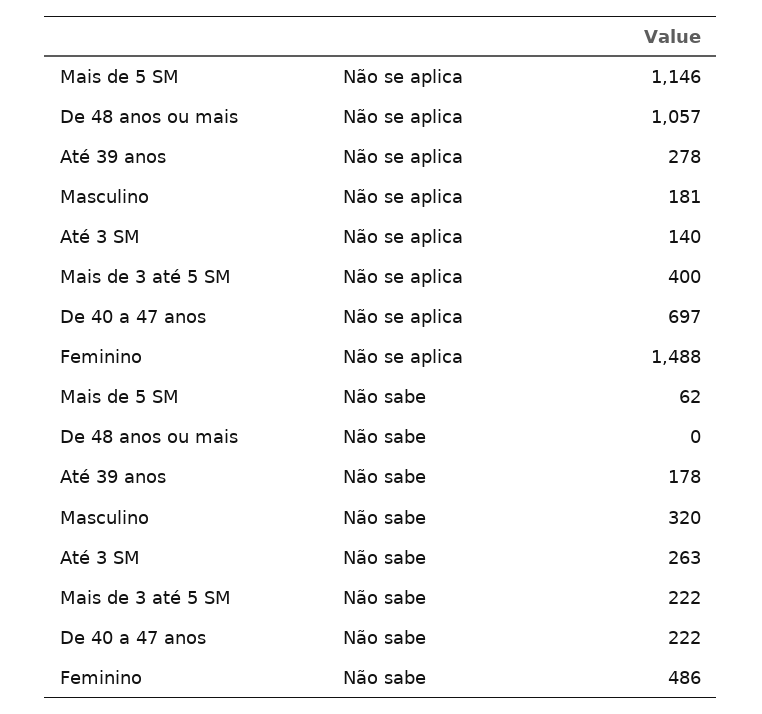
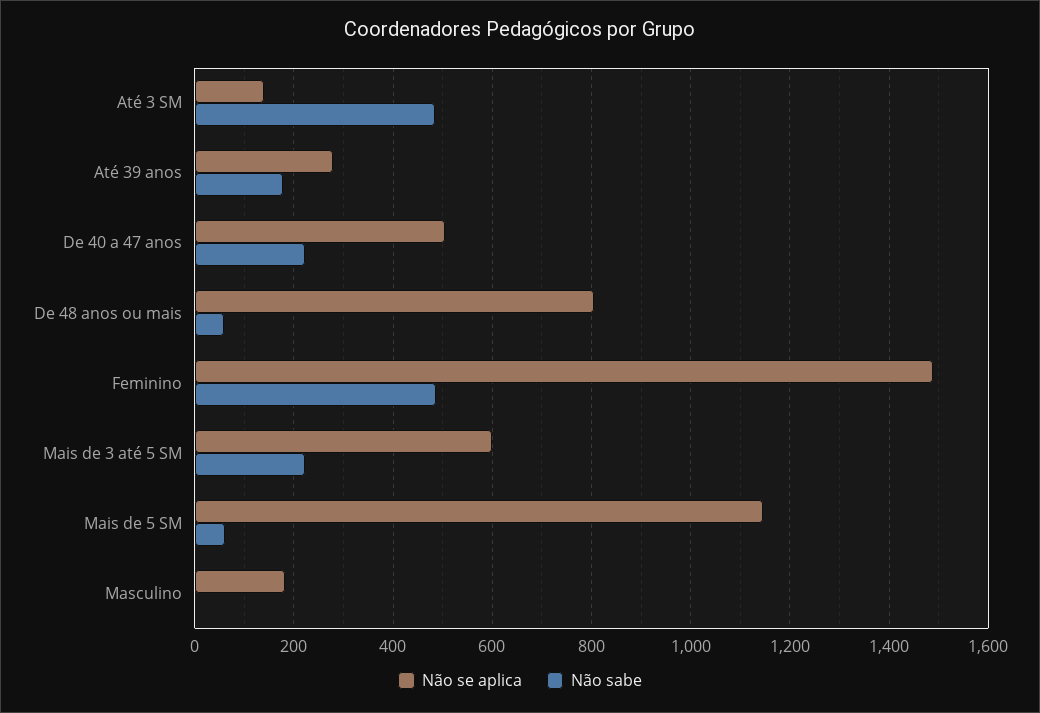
  {
    "Não se aplica": {
      "Mais de 5 SM": 1146,
-     "De 48 anos ou mais": 1057,
+     "De 48 anos ou mais": 800,
      "Até 39 anos": 278,
      "Masculino": 181,
      "Até 3 SM": 140,
-     "Mais de 3 até 5 SM": 400,
+     "Mais de 3 até 5 SM": 600,
-     "De 40 a 47 anos": 697,
+     "De 40 a 47 anos": 500,
      "Feminino": 1488
    },
    "Não sabe": {
      "Mais de 5 SM": 62,
-     "De 48 anos ou mais": 0,
+     "De 48 anos ou mais": 60,
      "Até 39 anos": 178,
-     "Masculino": 320,
+     "Masculino": 0,
-     "Até 3 SM": 263,
+     "Até 3 SM": 480,
      "Mais de 3 até 5 SM": 222,
      "De 40 a 47 anos": 222,
      "Feminino": 486
    }
  }

